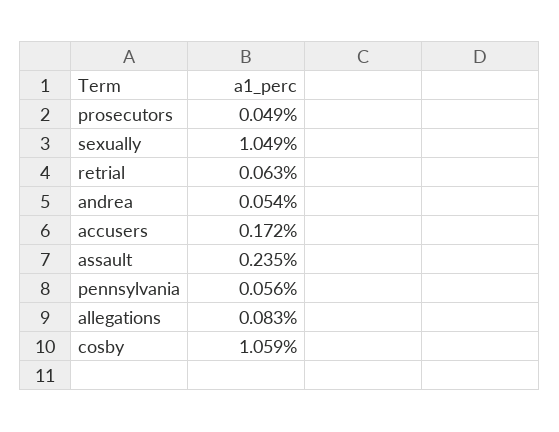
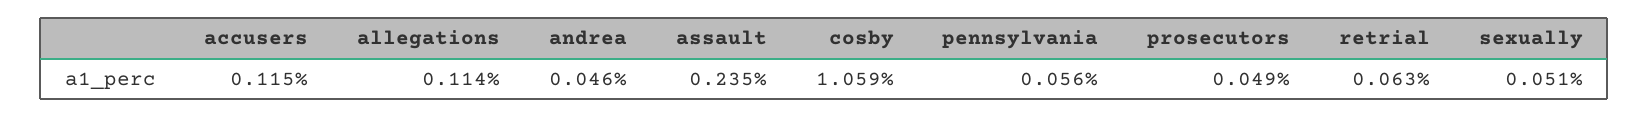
  {
    "prosecutors": 0.049,
-   "sexually": 1.049,
+   "sexually": 0.051,
    "retrial": 0.063,
-   "andrea": 0.054,
+   "andrea": 0.046,
-   "accusers": 0.172,
+   "accusers": 0.115,
    "assault": 0.235,
    "pennsylvania": 0.056,
-   "allegations": 0.083,
+   "allegations": 0.114,
    "cosby": 1.059
  }

